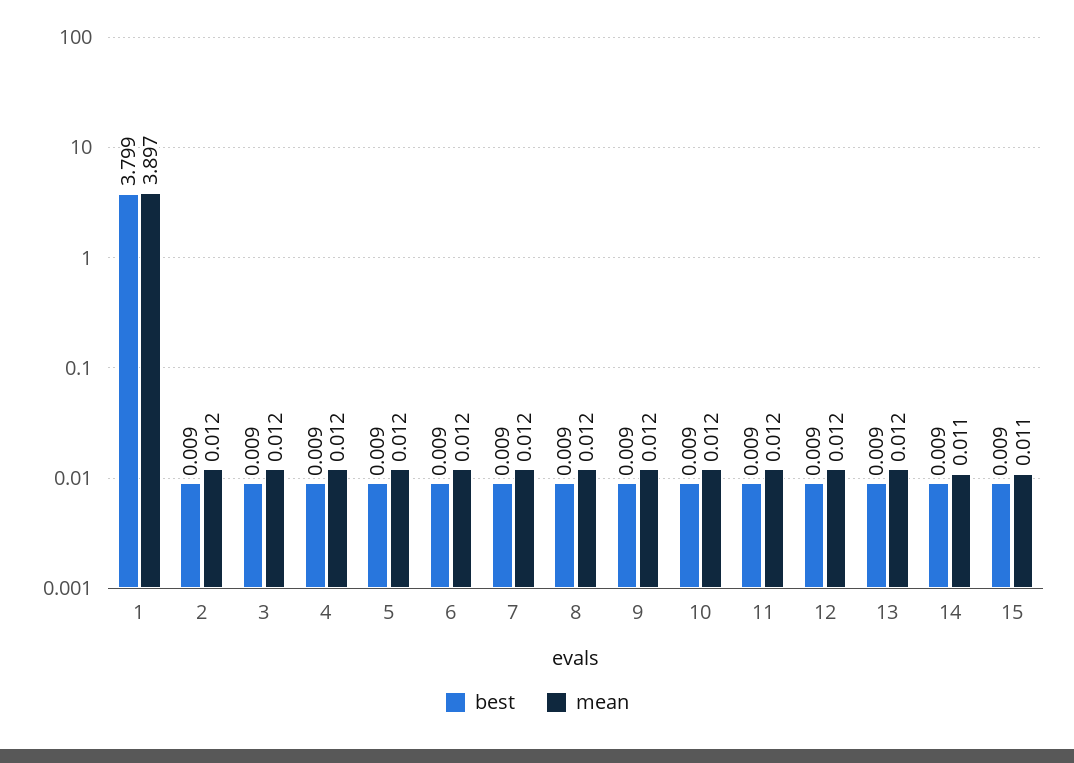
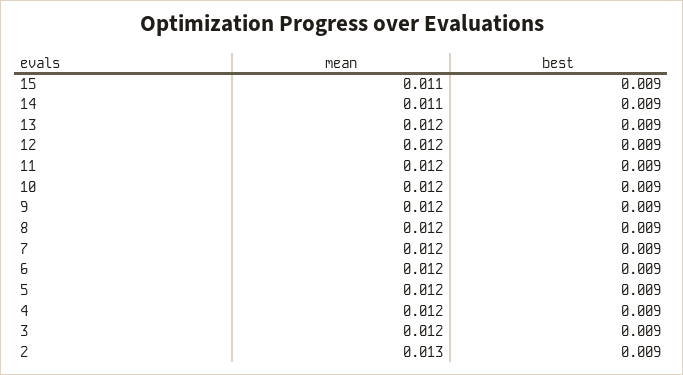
  {
    "best": {
-     "1": 3.799,
      "2": 0.009,
      "3": 0.009,
      "4": 0.009,
      "5": 0.009,
      "6": 0.009,
      "7": 0.009,
      "8": 0.009,
      "9": 0.009,
      "10": 0.009,
      "11": 0.009,
      "12": 0.009,
      "13": 0.009,
      "14": 0.009,
      "15": 0.009
    },
    "mean": {
-     "1": 3.897,
-     "2": 0.012,
+     "2": 0.013,
      "3": 0.012,
      "4": 0.012,
      "5": 0.012,
      "6": 0.012,
      "7": 0.012,
      "8": 0.012,
      "9": 0.012,
      "10": 0.012,
      "11": 0.012,
      "12": 0.012,
      "13": 0.012,
      "14": 0.011,
      "15": 0.011
    }
  }

